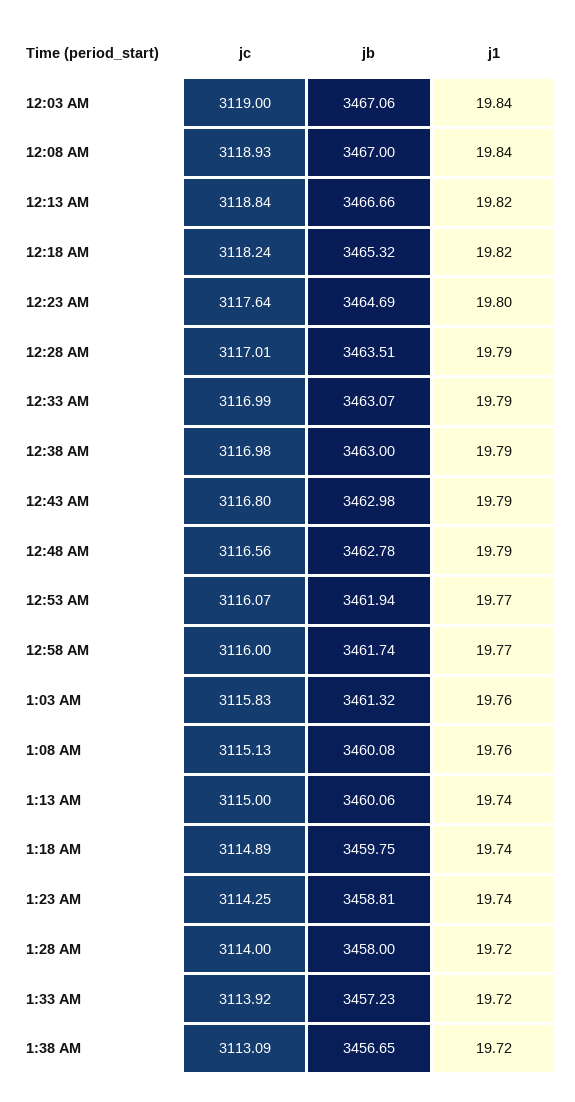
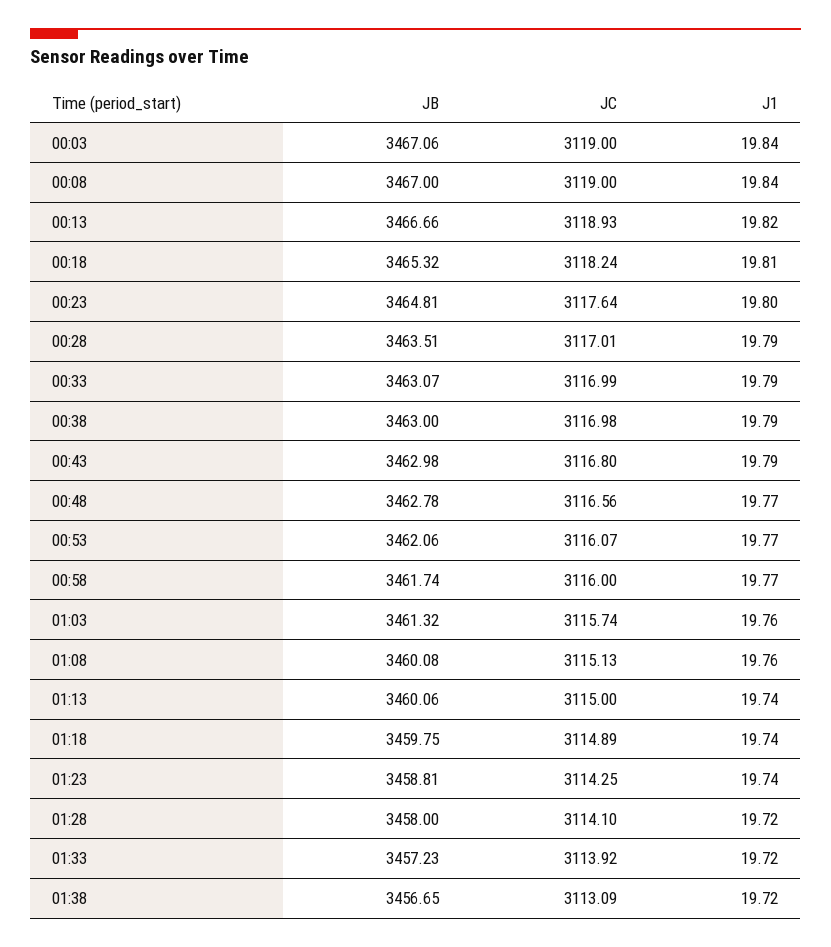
  {
    "jc": {
      "12:03 AM": 3119,
-     "12:08 AM": 3118.93,
+     "12:08 AM": 3119,
-     "12:13 AM": 3118.84,
+     "12:13 AM": 3118.93,
      "12:18 AM": 3118.24,
      "12:23 AM": 3117.64,
      "12:28 AM": 3117.01,
      "12:33 AM": 3116.99,
      "12:38 AM": 3116.98,
      "12:43 AM": 3116.8,
      "12:48 AM": 3116.56,
      "12:53 AM": 3116.07,
      "12:58 AM": 3116,
-     "1:03 AM": 3115.83,
+     "1:03 AM": 3115.74,
      "1:08 AM": 3115.13,
      "1:13 AM": 3115,
      "1:18 AM": 3114.89,
      "1:23 AM": 3114.25,
-     "1:28 AM": 3114,
+     "1:28 AM": 3114.1,
      "1:33 AM": 3113.92,
      "1:38 AM": 3113.09
    },
    "jb": {
      "12:03 AM": 3467.06,
      "12:08 AM": 3467,
      "12:13 AM": 3466.66,
      "12:18 AM": 3465.32,
-     "12:23 AM": 3464.69,
+     "12:23 AM": 3464.81,
      "12:28 AM": 3463.51,
      "12:33 AM": 3463.07,
      "12:38 AM": 3463,
      "12:43 AM": 3462.98,
      "12:48 AM": 3462.78,
-     "12:53 AM": 3461.94,
+     "12:53 AM": 3462.06,
      "12:58 AM": 3461.74,
      "1:03 AM": 3461.32,
      "1:08 AM": 3460.08,
      "1:13 AM": 3460.06,
      "1:18 AM": 3459.75,
      "1:23 AM": 3458.81,
      "1:28 AM": 3458,
      "1:33 AM": 3457.23,
      "1:38 AM": 3456.65
    },
    "j1": {
      "12:03 AM": 19.84,
      "12:08 AM": 19.84,
      "12:13 AM": 19.82,
-     "12:18 AM": 19.82,
+     "12:18 AM": 19.81,
      "12:23 AM": 19.8,
      "12:28 AM": 19.79,
      "12:33 AM": 19.79,
      "12:38 AM": 19.79,
      "12:43 AM": 19.79,
-     "12:48 AM": 19.79,
+     "12:48 AM": 19.77,
      "12:53 AM": 19.77,
      "12:58 AM": 19.77,
      "1:03 AM": 19.76,
      "1:08 AM": 19.76,
      "1:13 AM": 19.74,
      "1:18 AM": 19.74,
      "1:23 AM": 19.74,
      "1:28 AM": 19.72,
      "1:33 AM": 19.72,
      "1:38 AM": 19.72
    }
  }

